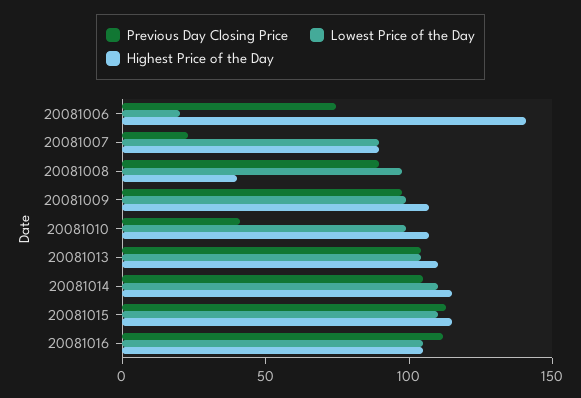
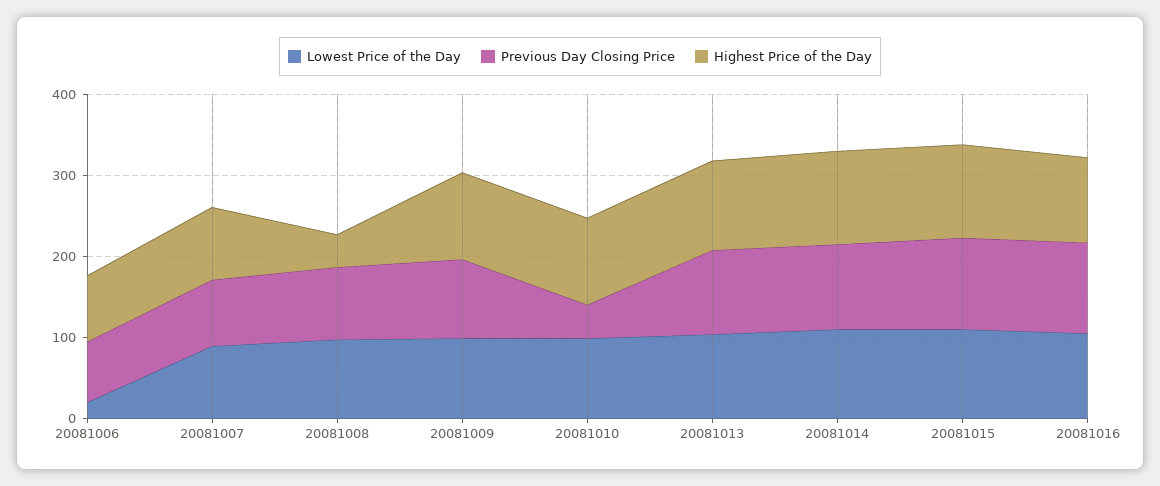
  {
    "Previous Day Closing Price": {
      "20081006": 70,
-     "20081007": 20,
+     "20081007": 80,
      "20081008": 90,
      "20081009": 100,
      "20081010": 40,
      "20081013": 100,
      "20081014": 110,
      "20081015": 110,
      "20081016": 110
    },
    "Lowest Price of the Day": {
      "20081006": 20,
      "20081007": 90,
      "20081008": 100,
      "20081009": 100,
      "20081010": 100,
      "20081013": 100,
      "20081014": 110,
      "20081015": 110,
      "20081016": 110
    },
    "Highest Price of the Day": {
-     "20081006": 140,
+     "20081006": 80,
      "20081007": 90,
      "20081008": 40,
      "20081009": 110,
      "20081010": 110,
      "20081013": 110,
      "20081014": 120,
      "20081015": 120,
      "20081016": 110
    }
  }

